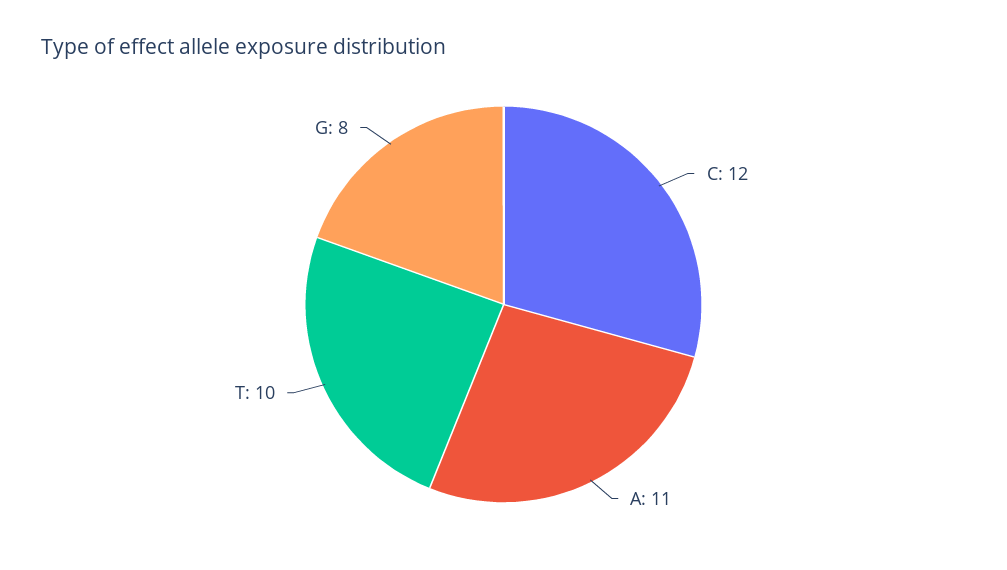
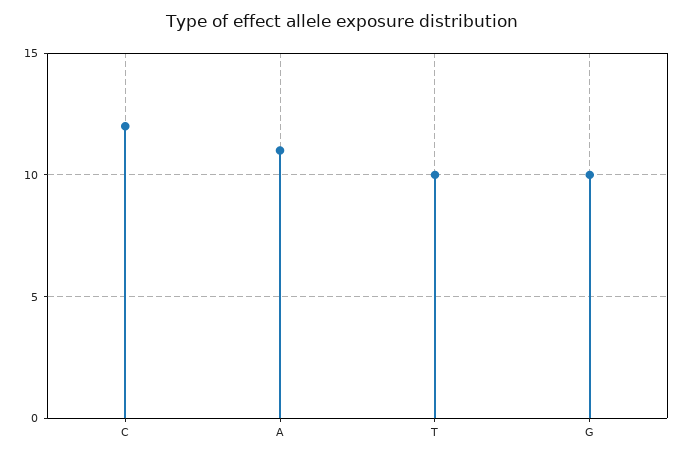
  {
    "C": 12,
    "A": 11,
    "T": 10,
-   "G": 8
+   "G": 10
  }

